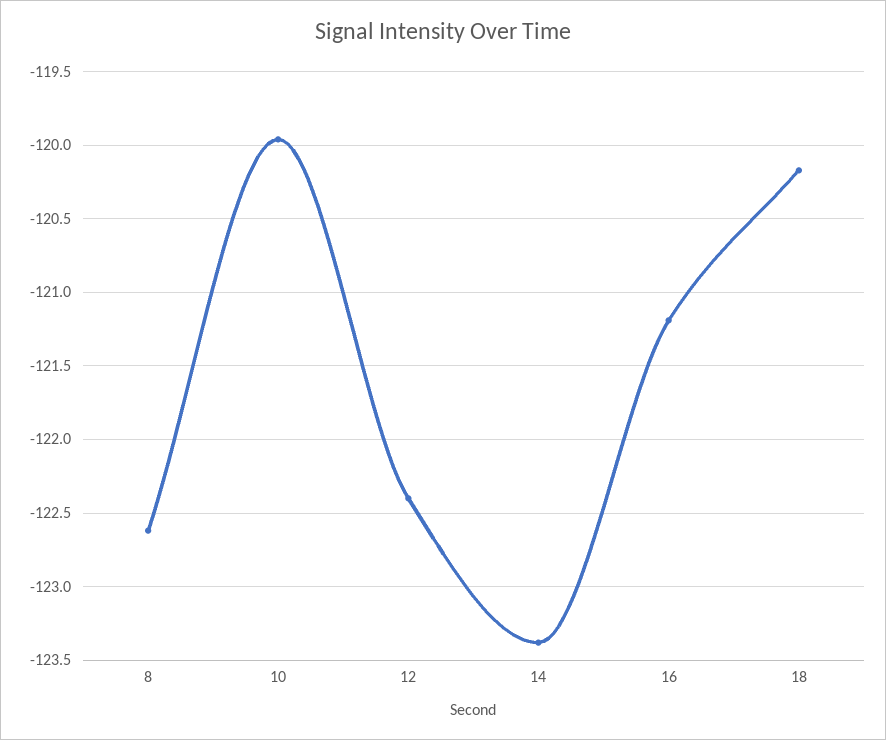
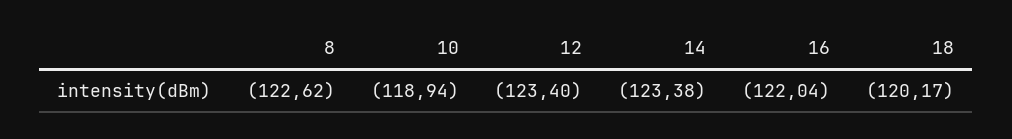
  {
    "8": -122.62,
-   "10": -119.95,
+   "10": -118.94,
-   "12": -122.4,
+   "12": -123.4,
    "14": -123.38,
-   "16": -121.2,
+   "16": -122.04,
    "18": -120.17
  }

